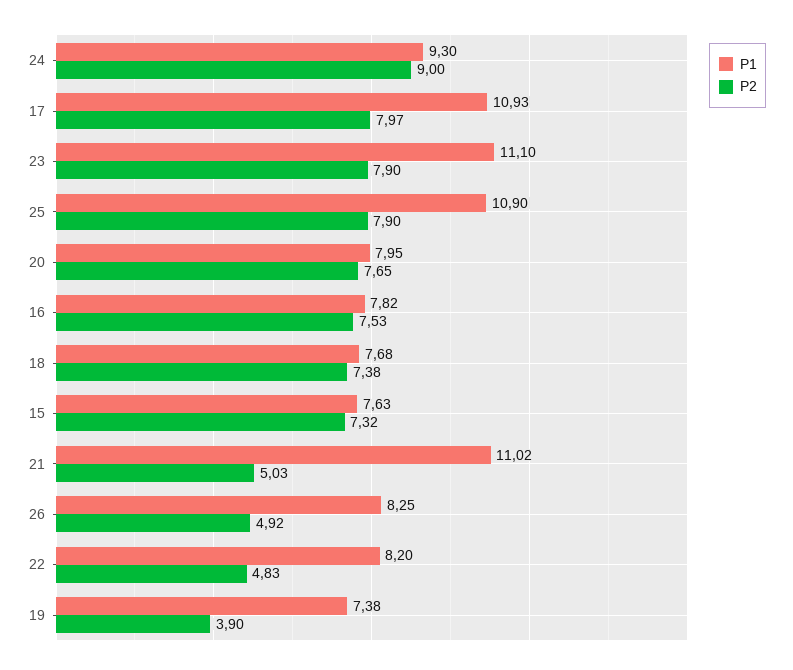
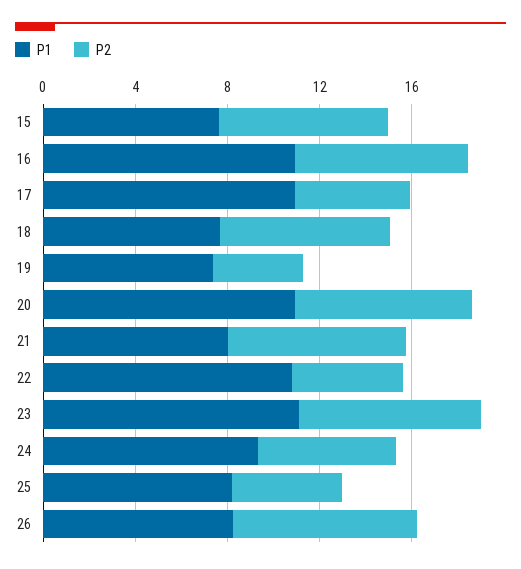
  {
    "P1": {
      "24": 9.3,
      "17": 10.93,
      "23": 11.1,
-     "25": 10.9,
+     "25": 8,
-     "20": 7.95,
+     "20": 11,
-     "16": 7.82,
+     "16": 11,
      "18": 7.68,
      "15": 7.63,
-     "21": 11.02,
+     "21": 8,
      "26": 8.25,
-     "22": 8.2,
+     "22": 11,
      "19": 7.38
    },
    "P2": {
-     "24": 9,
+     "24": 6,
-     "17": 7.97,
+     "17": 5,
      "23": 7.9,
-     "25": 7.9,
+     "25": 5,
      "20": 7.65,
      "16": 7.53,
      "18": 7.38,
      "15": 7.32,
-     "21": 5.03,
+     "21": 8,
-     "26": 4.92,
+     "26": 8,
      "22": 4.83,
      "19": 3.9
    }
  }

